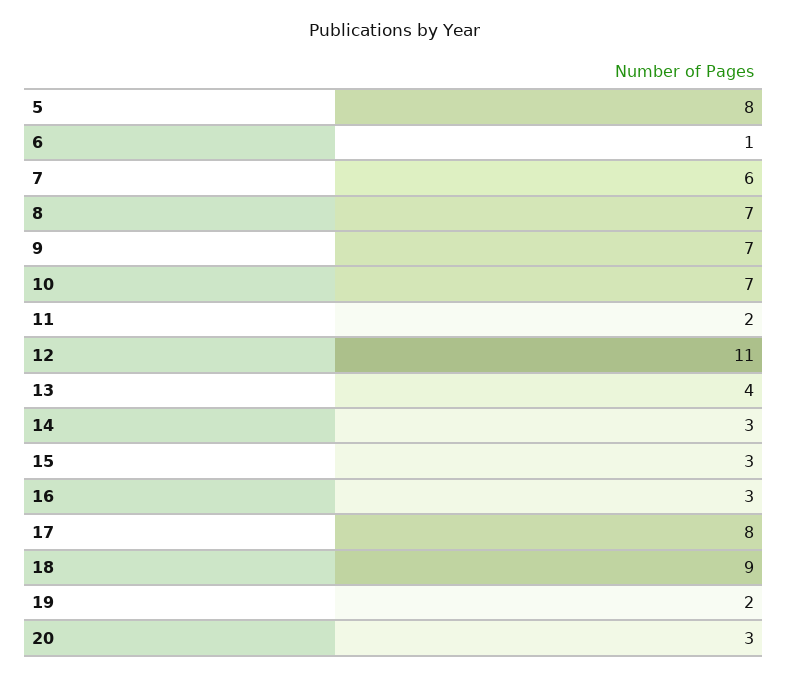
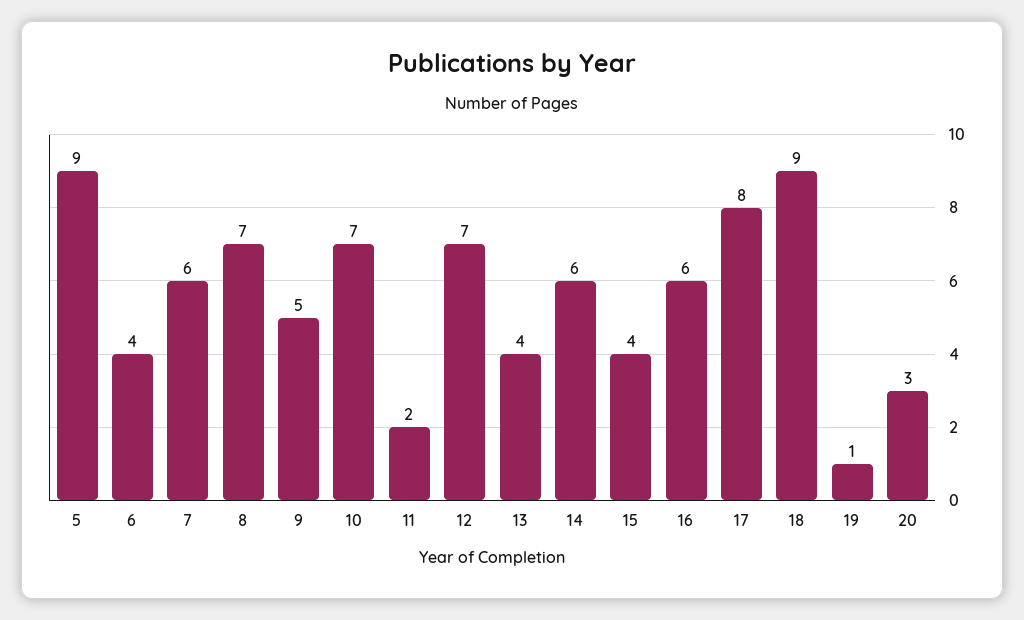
  {
-   "5": 8,
+   "5": 9,
-   "6": 1,
+   "6": 4,
    "7": 6,
    "8": 7,
-   "9": 7,
+   "9": 5,
    "10": 7,
    "11": 2,
-   "12": 11,
+   "12": 7,
    "13": 4,
-   "14": 3,
+   "14": 6,
-   "15": 3,
+   "15": 4,
-   "16": 3,
+   "16": 6,
    "17": 8,
    "18": 9,
-   "19": 2,
+   "19": 1,
    "20": 3
  }

